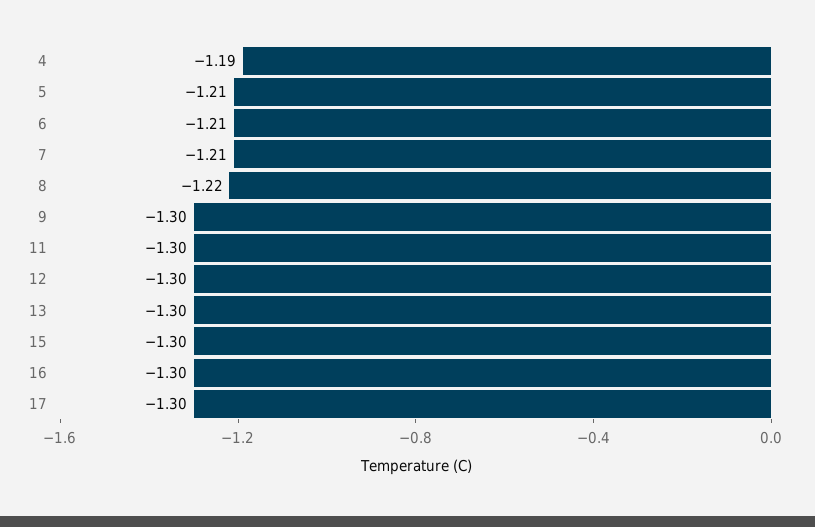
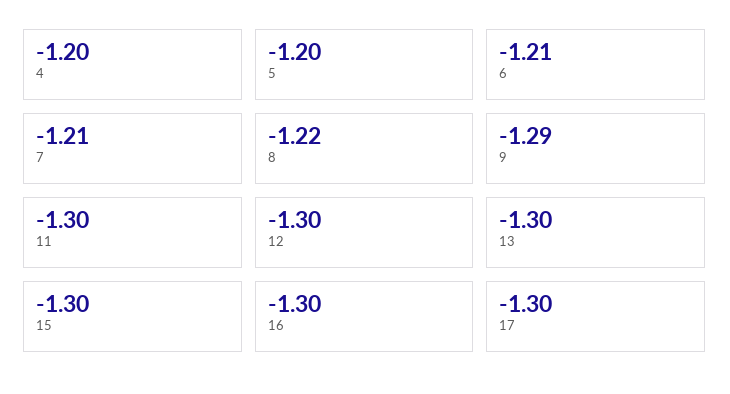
  {
-   "4": -1.19,
+   "4": -1.2,
-   "5": -1.21,
+   "5": -1.2,
    "6": -1.21,
    "7": -1.21,
    "8": -1.22,
-   "9": -1.3,
+   "9": -1.29,
    "11": -1.3,
    "12": -1.3,
    "13": -1.3,
    "15": -1.3,
    "16": -1.3,
    "17": -1.3
  }

